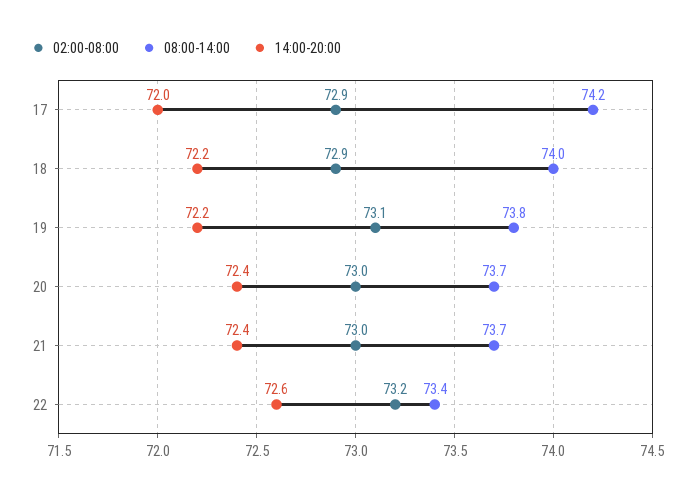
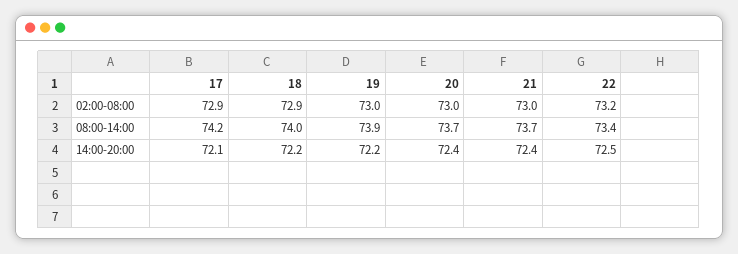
  {
    "02:00-08:00": {
      "17": 72.9,
      "18": 72.9,
-     "19": 73.1,
+     "19": 73,
      "20": 73,
      "21": 73,
      "22": 73.2
    },
    "08:00-14:00": {
      "17": 74.2,
      "18": 74,
-     "19": 73.8,
+     "19": 73.9,
      "20": 73.7,
      "21": 73.7,
      "22": 73.4
    },
    "14:00-20:00": {
-     "17": 72,
+     "17": 72.1,
      "18": 72.2,
      "19": 72.2,
      "20": 72.4,
      "21": 72.4,
-     "22": 72.6
+     "22": 72.5
    }
  }

